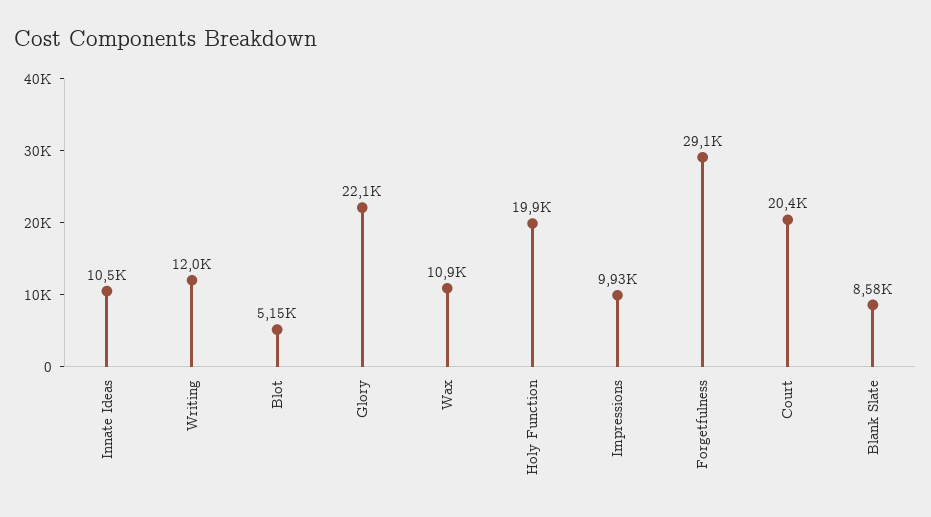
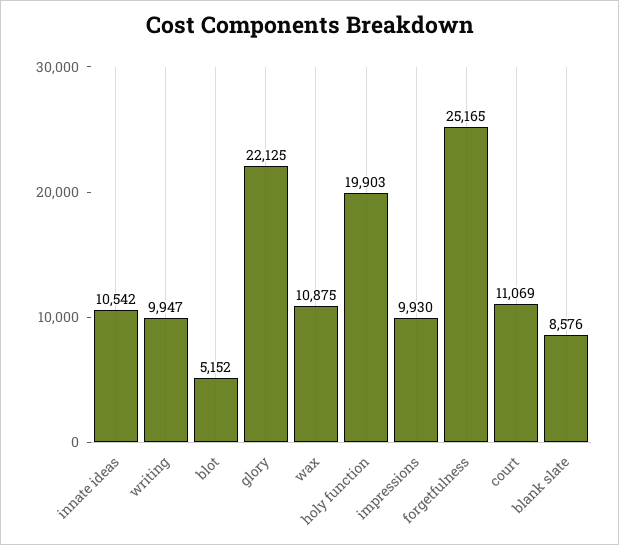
  {
    "Innate Ideas": 10542,
-   "Writing": 12000,
+   "Writing": 9947,
    "Blot": 5152,
    "Glory": 22125,
    "Wax": 10875,
    "Holy Function": 19903,
    "Impressions": 9930,
-   "Forgetfulness": 29100,
+   "Forgetfulness": 25165,
-   "Court": 20400,
+   "Court": 11069,
    "Blank Slate": 8576
  }

